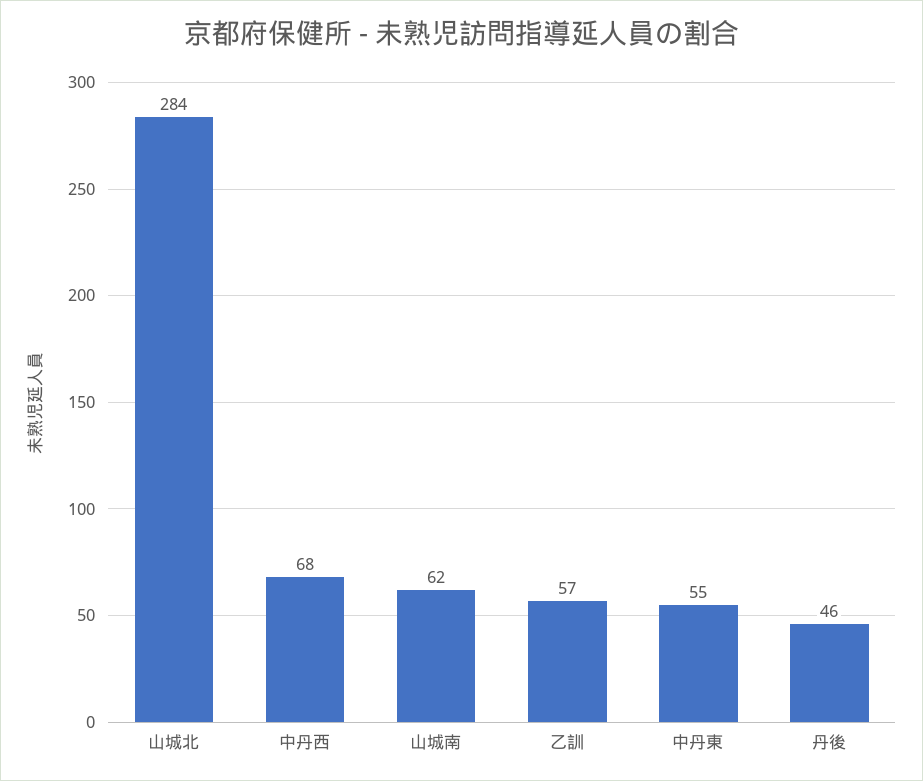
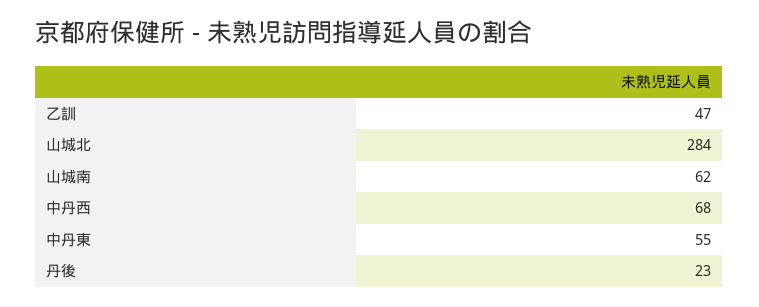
  {
    "山城北": 284,
    "中丹西": 68,
    "山城南": 62,
-   "乙訓": 57,
+   "乙訓": 47,
    "中丹東": 55,
-   "丹後": 46
+   "丹後": 23
  }

